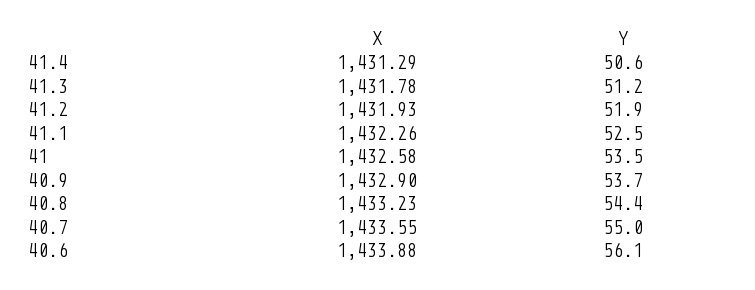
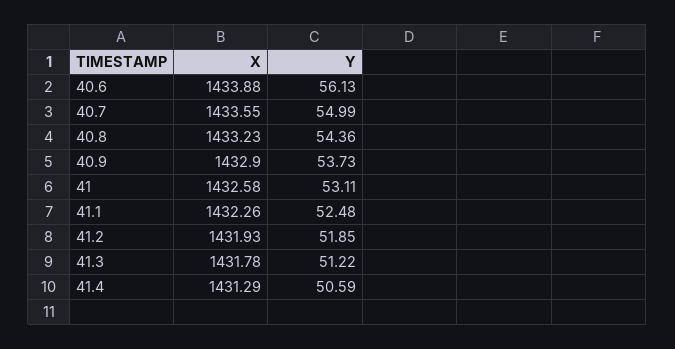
  {
    "X": {
      "41.4": 1431.29,
      "41.3": 1431.78,
      "41.2": 1431.93,
      "41.1": 1432.26,
      "41": 1432.58,
      "40.9": 1432.9,
      "40.8": 1433.23,
      "40.7": 1433.55,
      "40.6": 1433.88
    },
    "Y": {
      "41.4": 50.59,
      "41.3": 51.22,
      "41.2": 51.85,
      "41.1": 52.48,
-     "41": 53.5,
+     "41": 53.11,
      "40.9": 53.73,
      "40.8": 54.36,
      "40.7": 54.99,
      "40.6": 56.13
    }
  }

